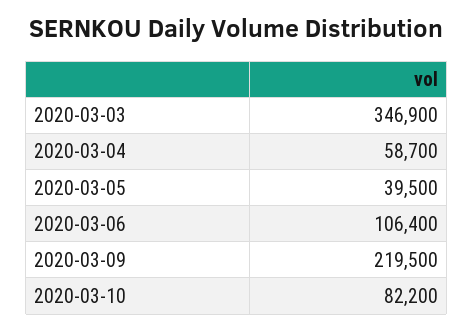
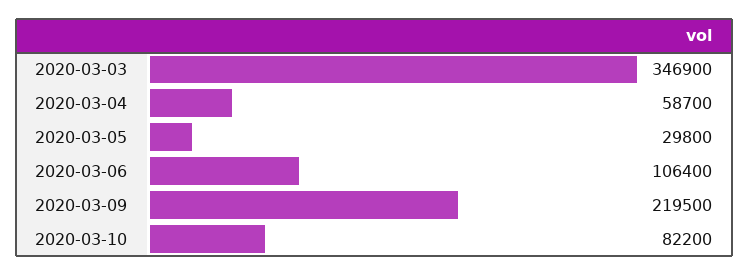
  {
    "2020-03-03": 346900,
    "2020-03-04": 58700,
-   "2020-03-05": 39500,
+   "2020-03-05": 29800,
    "2020-03-06": 106400,
    "2020-03-09": 219500,
    "2020-03-10": 82200
  }

